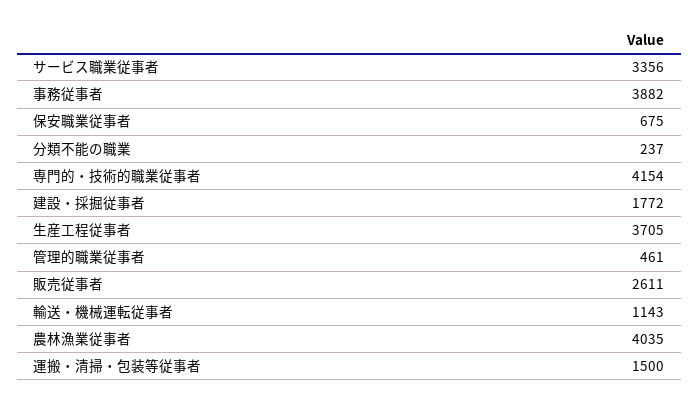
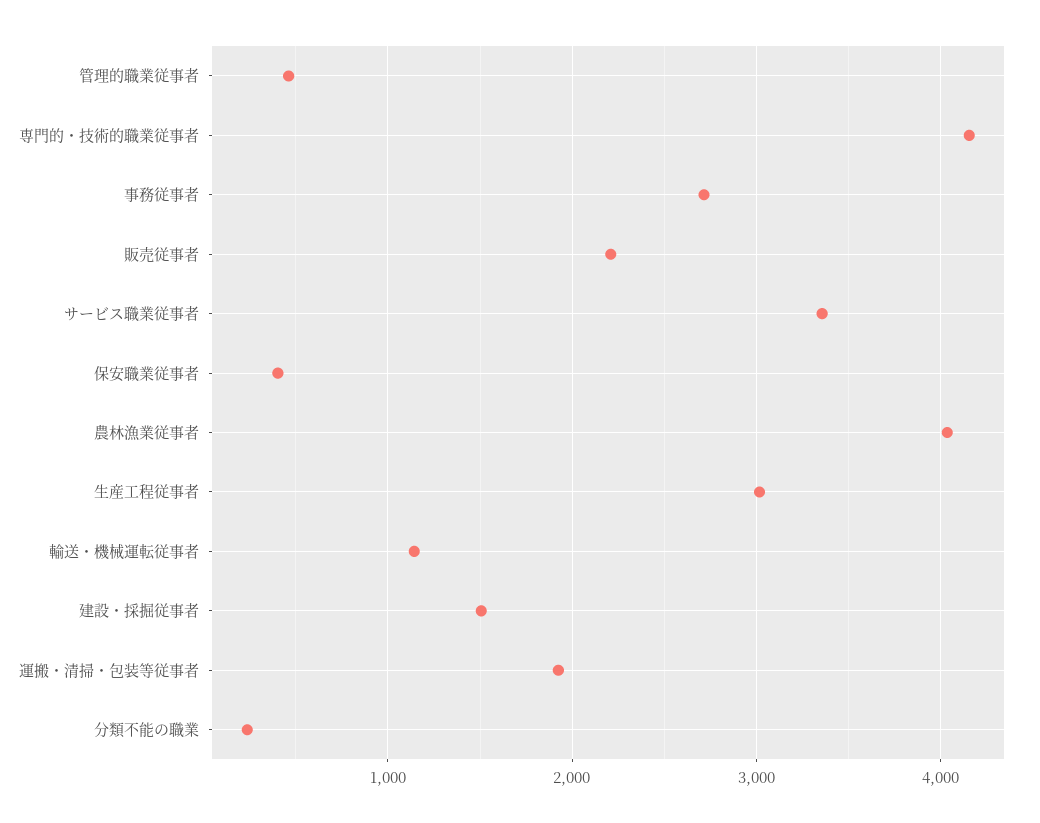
  {
    "サービス職業従事者": 3356,
-   "事務従事者": 3882,
+   "事務従事者": 2700,
-   "保安職業従事者": 675,
+   "保安職業従事者": 400,
    "分類不能の職業": 237,
    "専門的・技術的職業従事者": 4154,
-   "建設・採掘従事者": 1772,
+   "建設・採掘従事者": 1500,
-   "生産工程従事者": 3705,
+   "生産工程従事者": 3000,
    "管理的職業従事者": 461,
-   "販売従事者": 2611,
+   "販売従事者": 2200,
    "輸送・機械運転従事者": 1143,
    "農林漁業従事者": 4035,
-   "運搬・清掃・包装等従事者": 1500
+   "運搬・清掃・包装等従事者": 1900
  }

